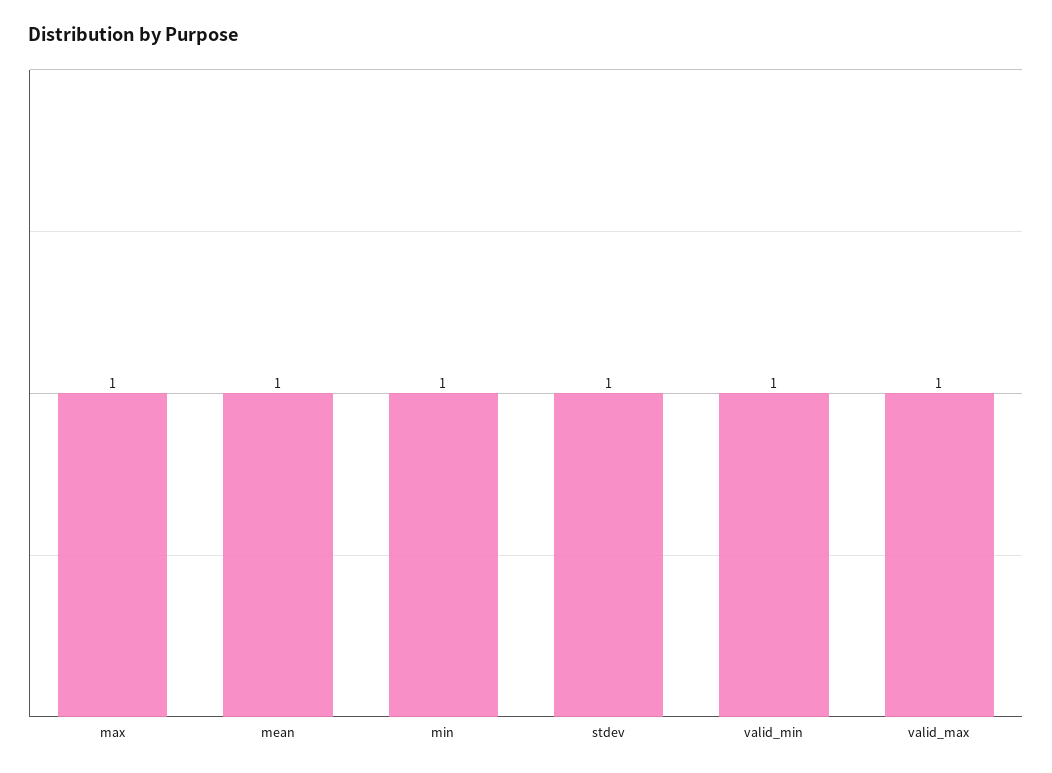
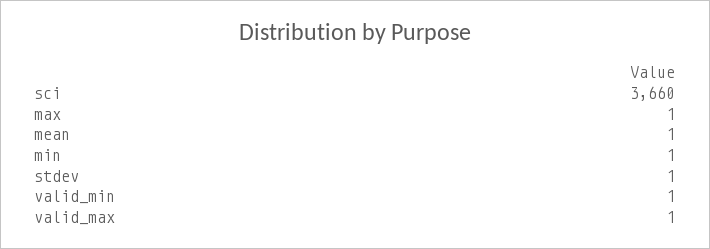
  {
    "max": 1,
    "mean": 1,
    "min": 1,
    "stdev": 1,
    "valid_min": 1,
-   "valid_max": 1
+   "valid_max": 1,
+   "sci": 3660
  }

